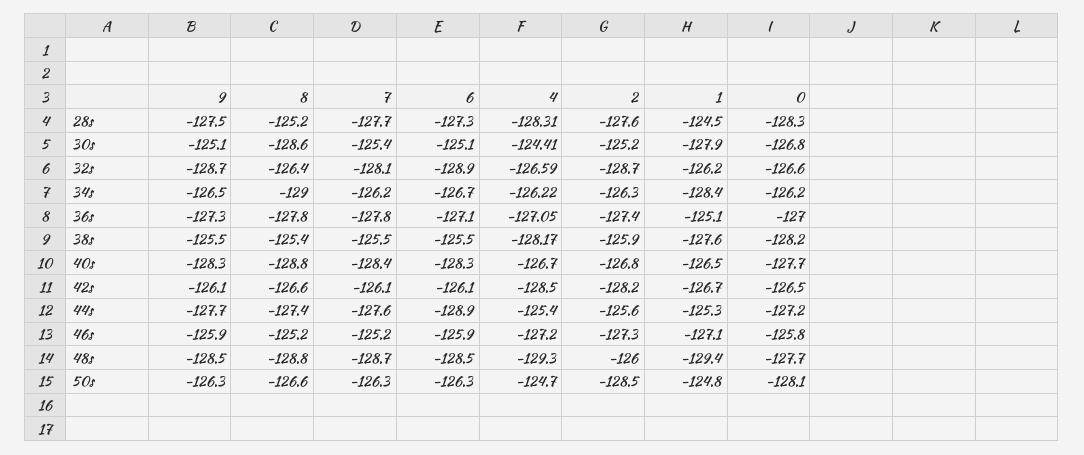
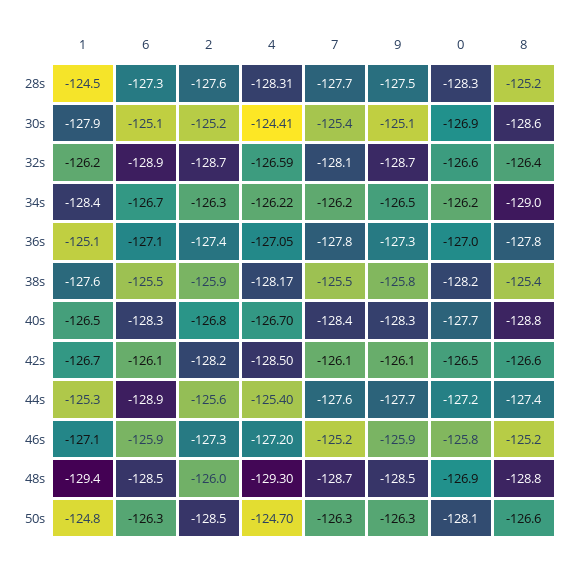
  {
    "9": {
      "28s": -127.5,
      "30s": -125.1,
      "32s": -128.7,
      "34s": -126.5,
      "36s": -127.3,
-     "38s": -125.5,
+     "38s": -125.8,
      "40s": -128.3,
      "42s": -126.1,
      "44s": -127.7,
      "46s": -125.9,
      "48s": -128.5,
      "50s": -126.3
    },
    "8": {
      "28s": -125.2,
      "30s": -128.6,
      "32s": -126.4,
      "34s": -129,
      "36s": -127.8,
      "38s": -125.4,
      "40s": -128.8,
      "42s": -126.6,
      "44s": -127.4,
      "46s": -125.2,
      "48s": -128.8,
      "50s": -126.6
    },
    "7": {
      "28s": -127.7,
      "30s": -125.4,
      "32s": -128.1,
      "34s": -126.2,
      "36s": -127.8,
      "38s": -125.5,
      "40s": -128.4,
      "42s": -126.1,
      "44s": -127.6,
      "46s": -125.2,
      "48s": -128.7,
      "50s": -126.3
    },
    "6": {
      "28s": -127.3,
      "30s": -125.1,
      "32s": -128.9,
      "34s": -126.7,
      "36s": -127.1,
      "38s": -125.5,
      "40s": -128.3,
      "42s": -126.1,
      "44s": -128.9,
      "46s": -125.9,
      "48s": -128.5,
      "50s": -126.3
    },
    "4": {
      "28s": -128.31,
      "30s": -124.41,
      "32s": -126.59,
      "34s": -126.22,
      "36s": -127.05,
      "38s": -128.17,
      "40s": -126.7,
      "42s": -128.5,
      "44s": -125.4,
      "46s": -127.2,
      "48s": -129.3,
      "50s": -124.7
    },
    "2": {
      "28s": -127.6,
      "30s": -125.2,
      "32s": -128.7,
      "34s": -126.3,
      "36s": -127.4,
      "38s": -125.9,
      "40s": -126.8,
      "42s": -128.2,
      "44s": -125.6,
      "46s": -127.3,
      "48s": -126,
      "50s": -128.5
    },
    "1": {
      "28s": -124.5,
      "30s": -127.9,
      "32s": -126.2,
      "34s": -128.4,
      "36s": -125.1,
      "38s": -127.6,
      "40s": -126.5,
      "42s": -126.7,
      "44s": -125.3,
      "46s": -127.1,
      "48s": -129.4,
      "50s": -124.8
    },
    "0": {
      "28s": -128.3,
-     "30s": -126.8,
+     "30s": -126.9,
      "32s": -126.6,
      "34s": -126.2,
      "36s": -127,
      "38s": -128.2,
      "40s": -127.7,
      "42s": -126.5,
      "44s": -127.2,
      "46s": -125.8,
-     "48s": -127.7,
+     "48s": -126.9,
      "50s": -128.1
    }
  }

